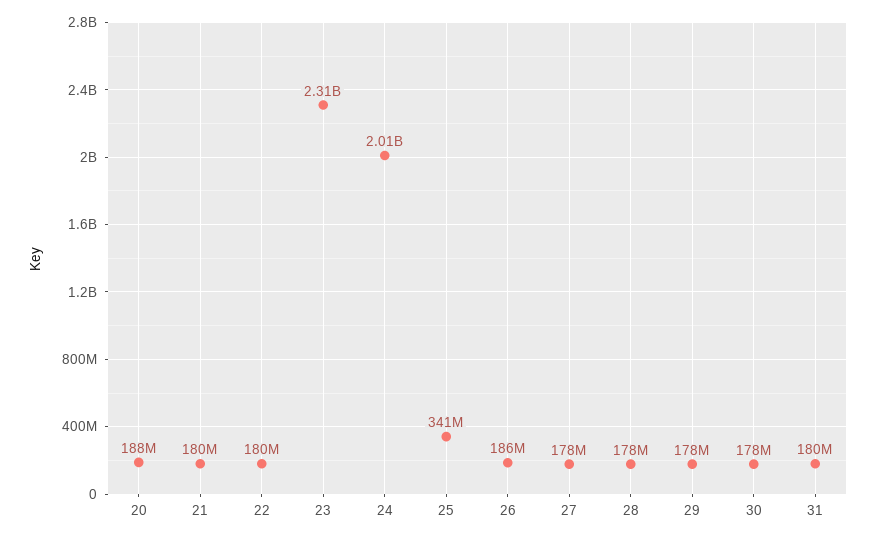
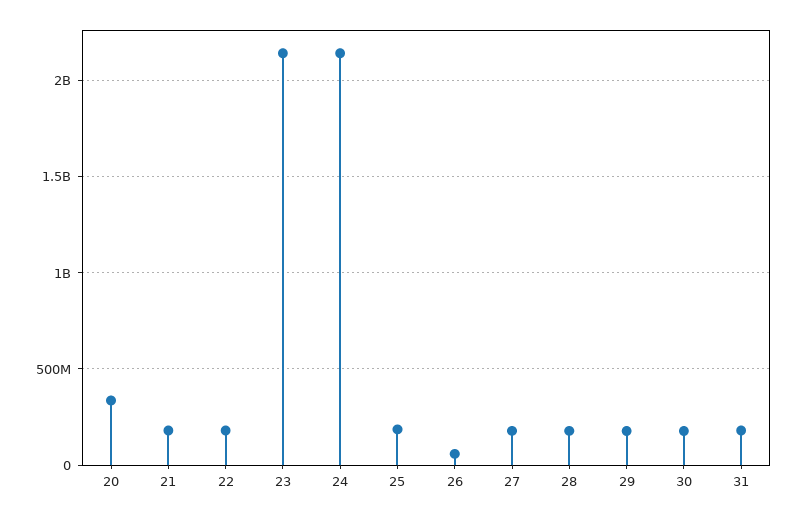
  {
-   "20": 188000000,
+   "20": 350000000,
    "21": 180000000,
    "22": 180000000,
-   "23": 2310000000,
+   "23": 2150000000,
-   "24": 2010000000,
+   "24": 2150000000,
-   "25": 341000000,
+   "25": 200000000,
-   "26": 186000000,
+   "26": 50000000,
    "27": 178000000,
    "28": 178000000,
    "29": 178000000,
    "30": 178000000,
    "31": 180000000
  }

